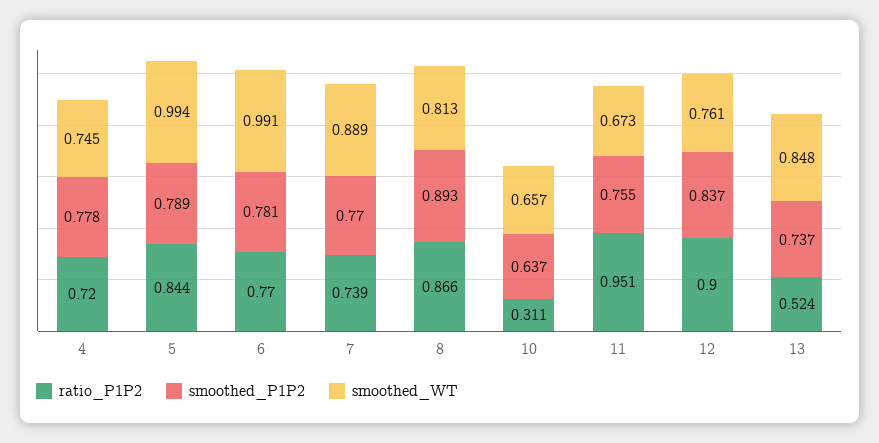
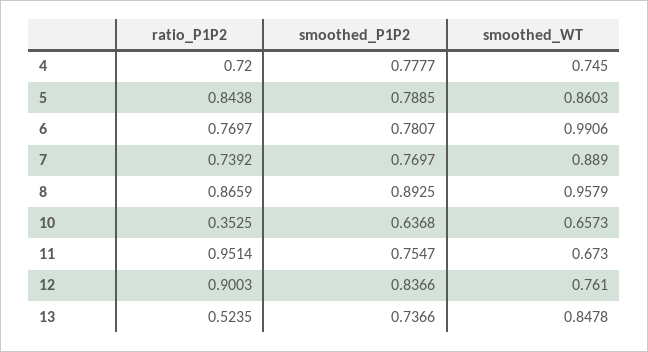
  {
    "ratio_P1P2": {
      "4": 0.72,
      "5": 0.8438,
      "6": 0.7697,
      "7": 0.7392,
      "8": 0.8659,
-     "10": 0.311,
+     "10": 0.3525,
      "11": 0.9514,
      "12": 0.9003,
      "13": 0.5235
    },
    "smoothed_P1P2": {
      "4": 0.7777,
      "5": 0.7885,
      "6": 0.7807,
      "7": 0.7697,
      "8": 0.8925,
      "10": 0.6368,
      "11": 0.7547,
      "12": 0.8366,
      "13": 0.7366
    },
    "smoothed_WT": {
      "4": 0.745,
-     "5": 0.994,
+     "5": 0.8603,
      "6": 0.9906,
      "7": 0.889,
-     "8": 0.813,
+     "8": 0.9579,
      "10": 0.6573,
      "11": 0.673,
      "12": 0.761,
      "13": 0.8478
    }
  }

